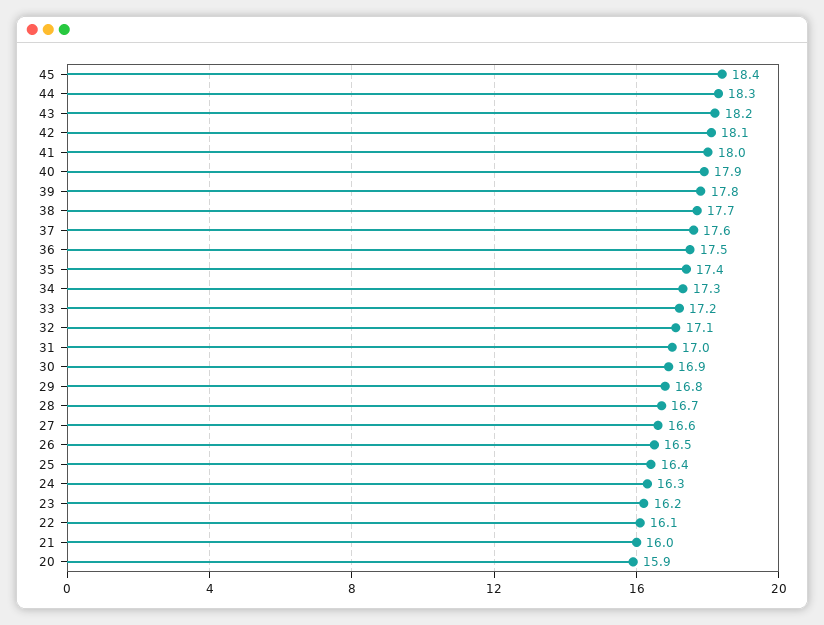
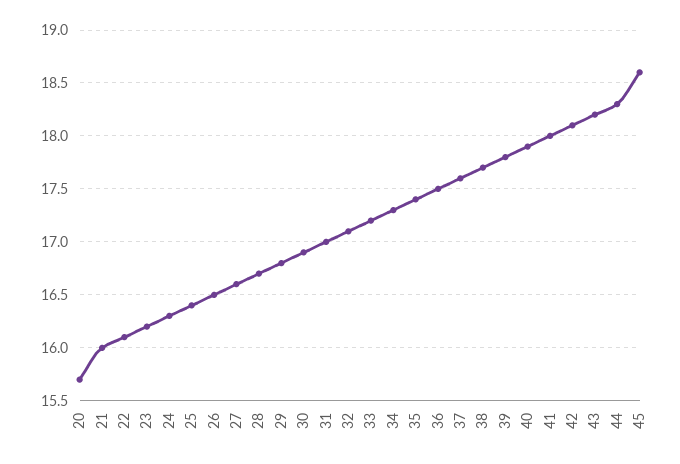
  {
-   "45": 18.4,
+   "45": 18.6,
    "44": 18.3,
    "43": 18.2,
    "42": 18.1,
    "41": 18,
    "40": 17.9,
    "39": 17.8,
    "38": 17.7,
    "37": 17.6,
    "36": 17.5,
    "35": 17.4,
    "34": 17.3,
    "33": 17.2,
    "32": 17.1,
    "31": 17,
    "30": 16.9,
    "29": 16.8,
    "28": 16.7,
    "27": 16.6,
    "26": 16.5,
    "25": 16.4,
    "24": 16.3,
    "23": 16.2,
    "22": 16.1,
    "21": 16,
-   "20": 15.9
+   "20": 15.7
  }

